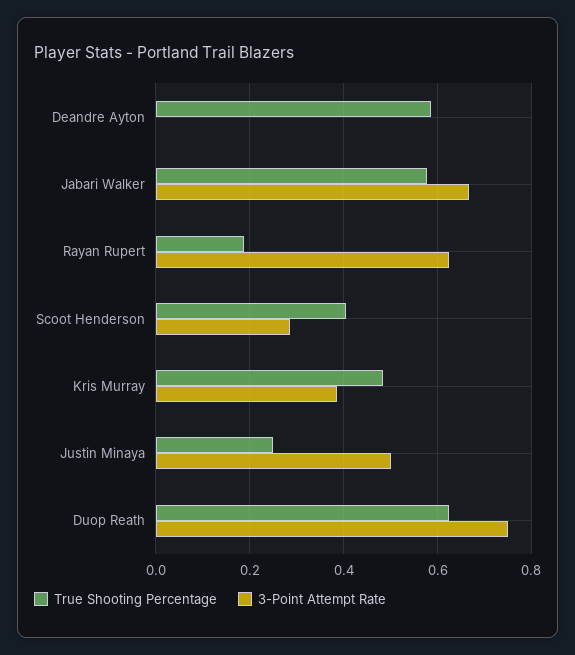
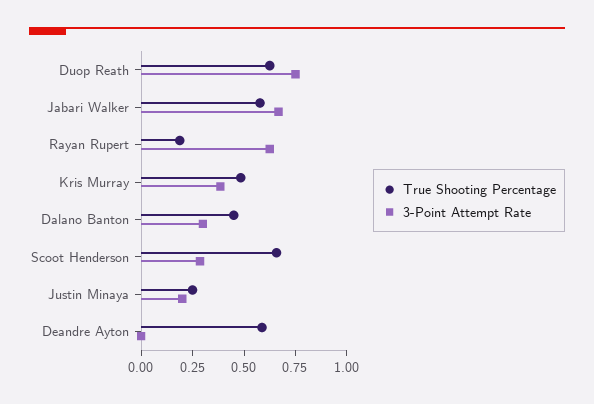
  {
    "True Shooting Percentage": {
      "Deandre Ayton": 0.58,
      "Jabari Walker": 0.58,
      "Rayan Rupert": 0.18,
-     "Scoot Henderson": 0.4,
+     "Scoot Henderson": 0.65,
      "Kris Murray": 0.48,
      "Justin Minaya": 0.26,
-     "Duop Reath": 0.62
+     "Duop Reath": 0.62,
+     "Dalano Banton": 0.45
    },
    "3-Point Attempt Rate": {
      "Deandre Ayton": 0,
      "Jabari Walker": 0.66,
      "Rayan Rupert": 0.62,
      "Scoot Henderson": 0.28,
      "Kris Murray": 0.38,
-     "Justin Minaya": 0.5,
+     "Justin Minaya": 0.2,
-     "Duop Reath": 0.76
+     "Duop Reath": 0.76,
+     "Dalano Banton": 0.3
    }
  }

